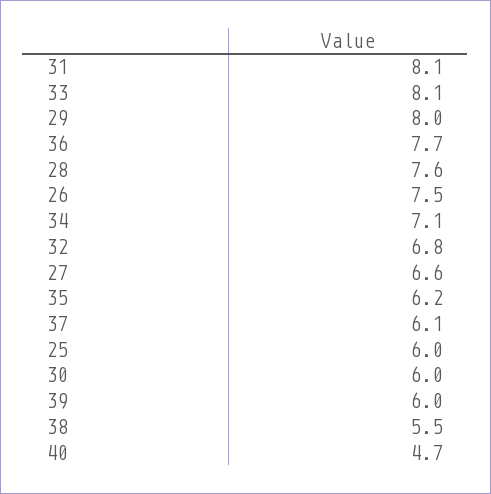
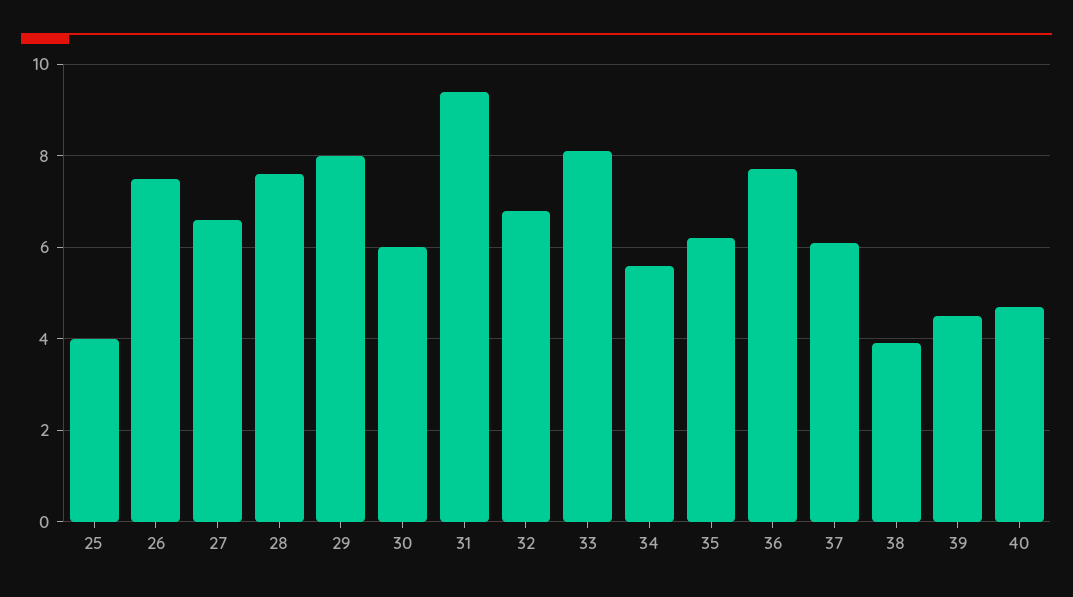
  {
-   "31": 8.1,
+   "31": 9.5,
    "33": 8.1,
    "29": 8,
    "36": 7.7,
    "28": 7.6,
    "26": 7.5,
-   "34": 7.1,
+   "34": 5.5,
    "32": 6.8,
    "27": 6.6,
    "35": 6.2,
    "37": 6.1,
-   "25": 6,
+   "25": 4,
    "30": 6,
-   "39": 6,
+   "39": 4.5,
-   "38": 5.5,
+   "38": 4,
    "40": 4.7
  }

